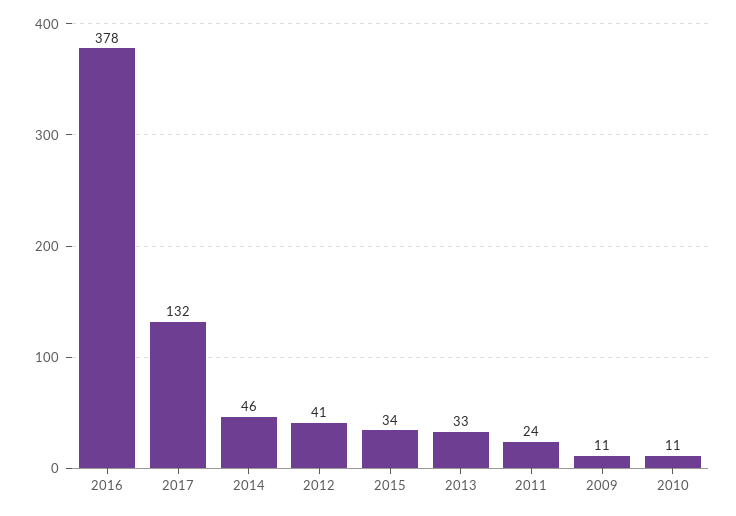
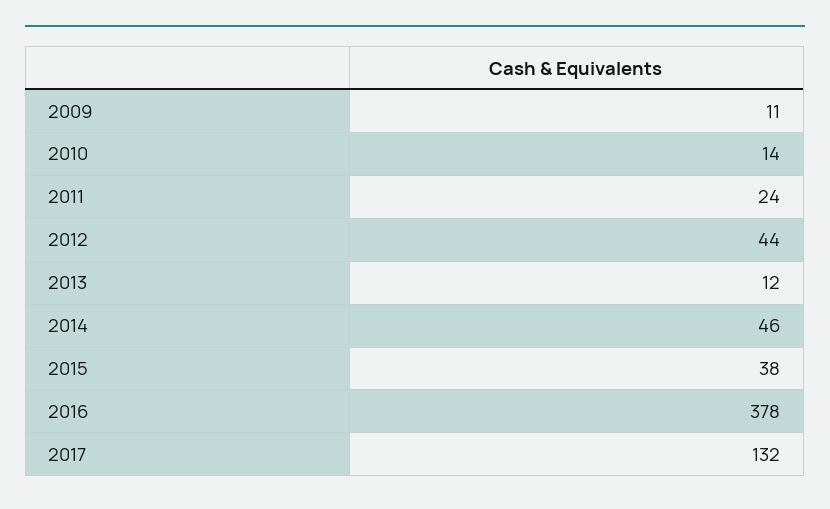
  {
    "2016": 378,
    "2017": 132,
    "2014": 46,
-   "2012": 41,
+   "2012": 44,
-   "2015": 34,
+   "2015": 38,
-   "2013": 33,
+   "2013": 12,
    "2011": 24,
    "2009": 11,
-   "2010": 11
+   "2010": 14
  }

